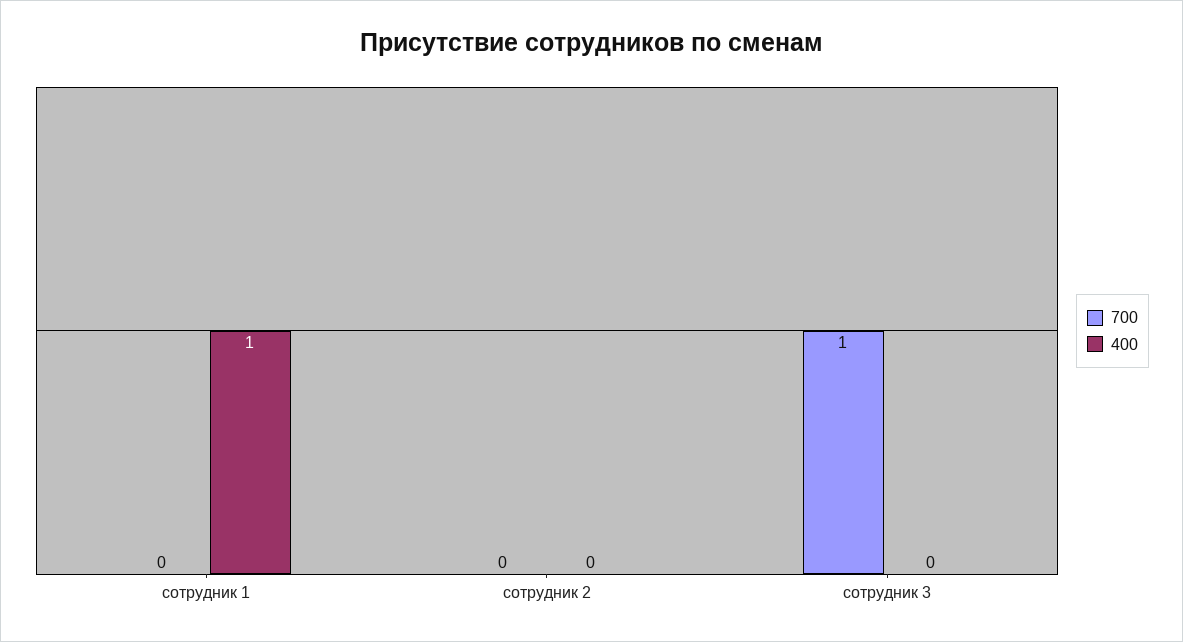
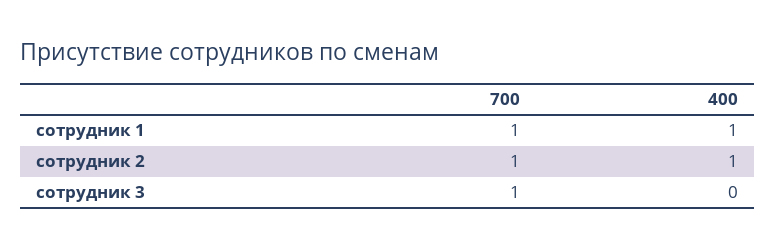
  {
    "700": {
-     "сотрудник 1": 0,
+     "сотрудник 1": 1,
-     "сотрудник 2": 0,
+     "сотрудник 2": 1,
      "сотрудник 3": 1
    },
    "400": {
      "сотрудник 1": 1,
-     "сотрудник 2": 0,
+     "сотрудник 2": 1,
      "сотрудник 3": 0
    }
  }

